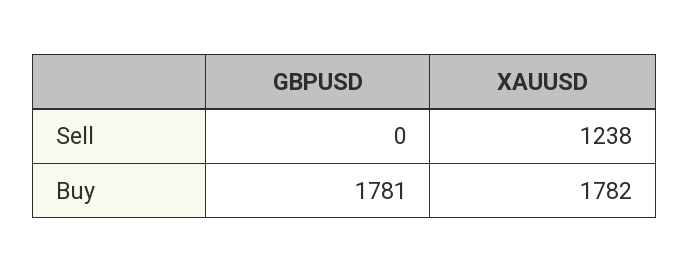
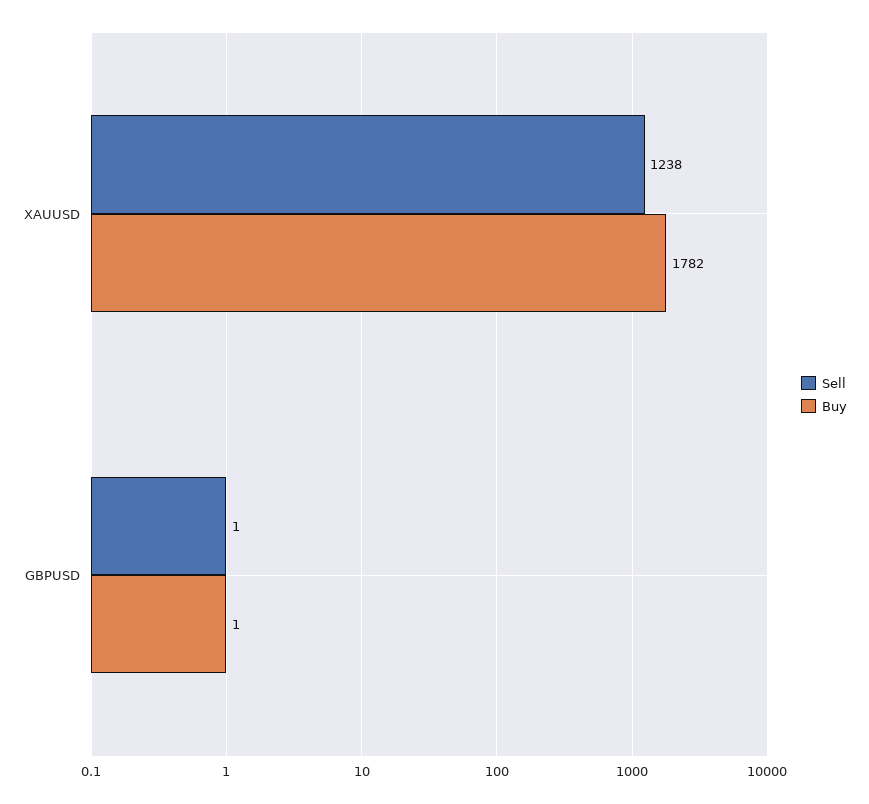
  {
    "Sell": {
-     "GBPUSD": 0,
+     "GBPUSD": 1,
      "XAUUSD": 1238
    },
    "Buy": {
-     "GBPUSD": 1781,
+     "GBPUSD": 1,
      "XAUUSD": 1782
    }
  }

